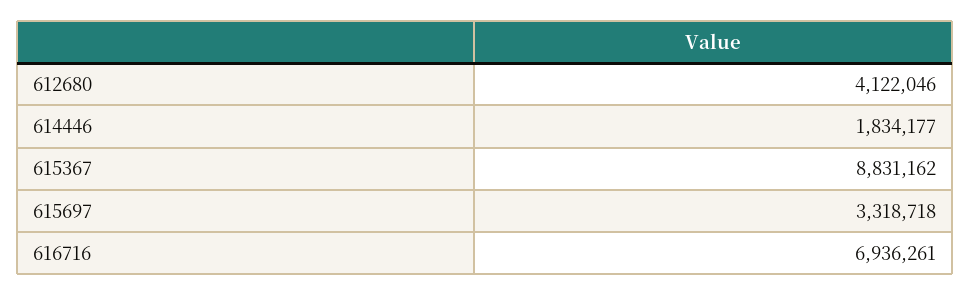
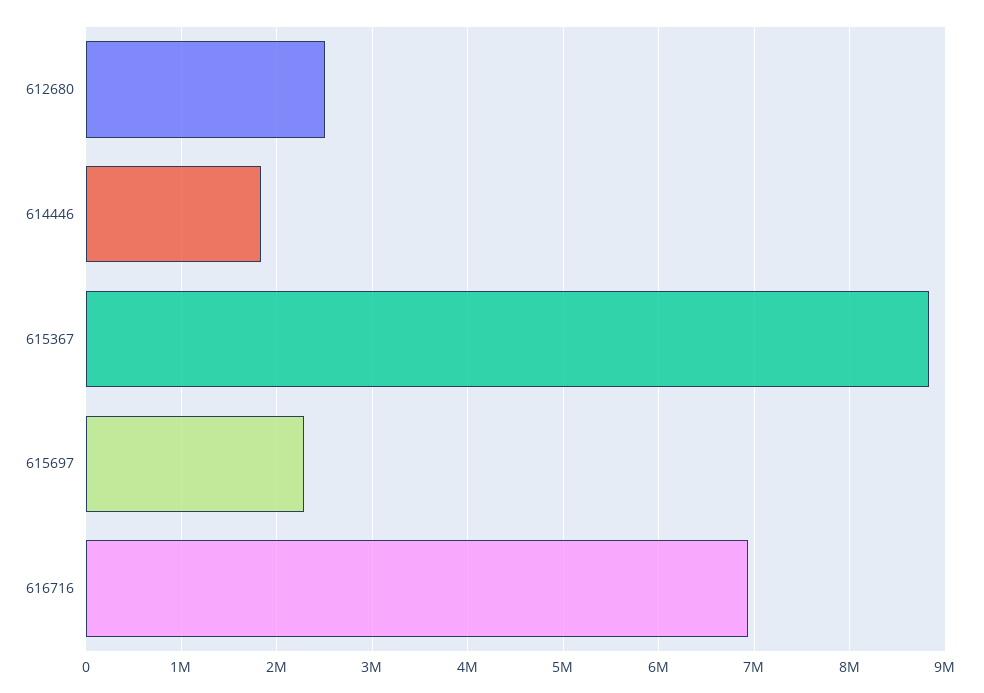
  {
-   "612680": 4122046,
+   "612680": 2500000,
    "614446": 1834177,
    "615367": 8831162,
-   "615697": 3318718,
+   "615697": 2300000,
    "616716": 6936261
  }

